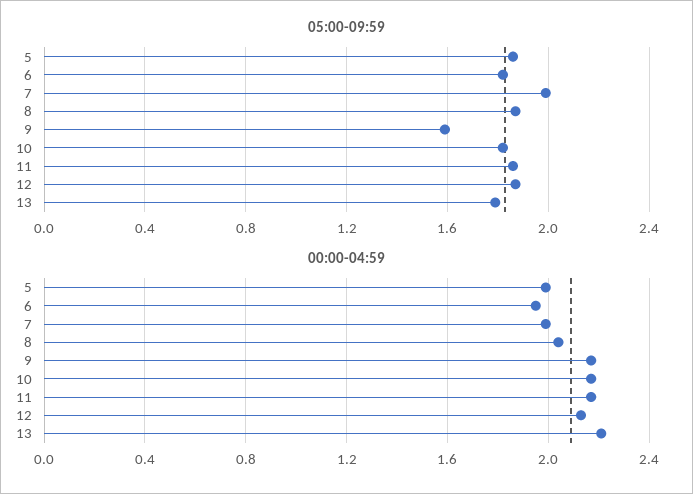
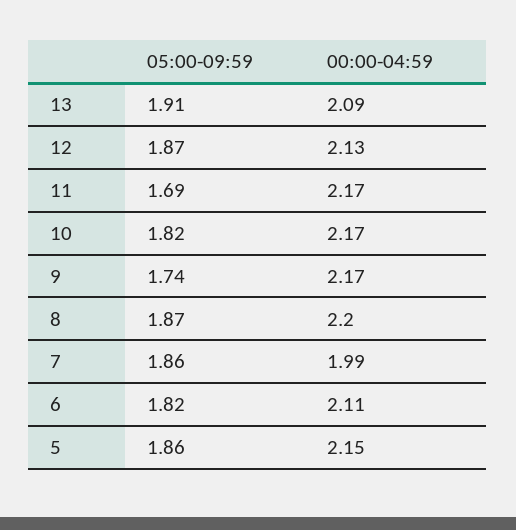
  {
    "05:00-09:59": {
      "5": 1.86,
      "6": 1.82,
-     "7": 2,
+     "7": 1.86,
      "8": 1.87,
-     "9": 1.6,
+     "9": 1.74,
      "10": 1.82,
-     "11": 1.85,
+     "11": 1.69,
      "12": 1.87,
-     "13": 1.8
+     "13": 1.91
    },
    "00:00-04:59": {
-     "5": 2,
+     "5": 2.15,
-     "6": 1.95,
+     "6": 2.11,
      "7": 1.99,
-     "8": 2.05,
+     "8": 2.2,
      "9": 2.17,
      "10": 2.17,
      "11": 2.17,
      "12": 2.13,
-     "13": 2.2
+     "13": 2.09
    }
  }

